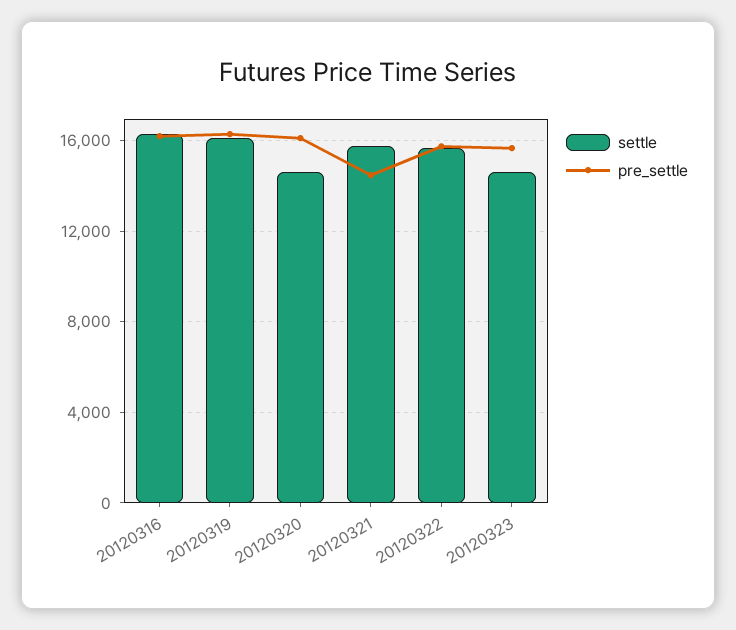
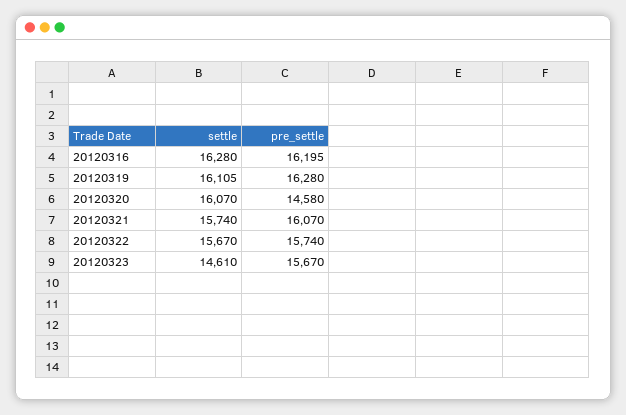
  {
    "settle": {
      "20120316": 16280,
      "20120319": 16105,
-     "20120320": 14500,
+     "20120320": 16070,
      "20120321": 15740,
      "20120322": 15670,
      "20120323": 14610
    },
    "pre_settle": {
      "20120316": 16195,
      "20120319": 16280,
-     "20120320": 16000,
+     "20120320": 14580,
-     "20120321": 14500,
+     "20120321": 16070,
      "20120322": 15740,
      "20120323": 15670
    }
  }

